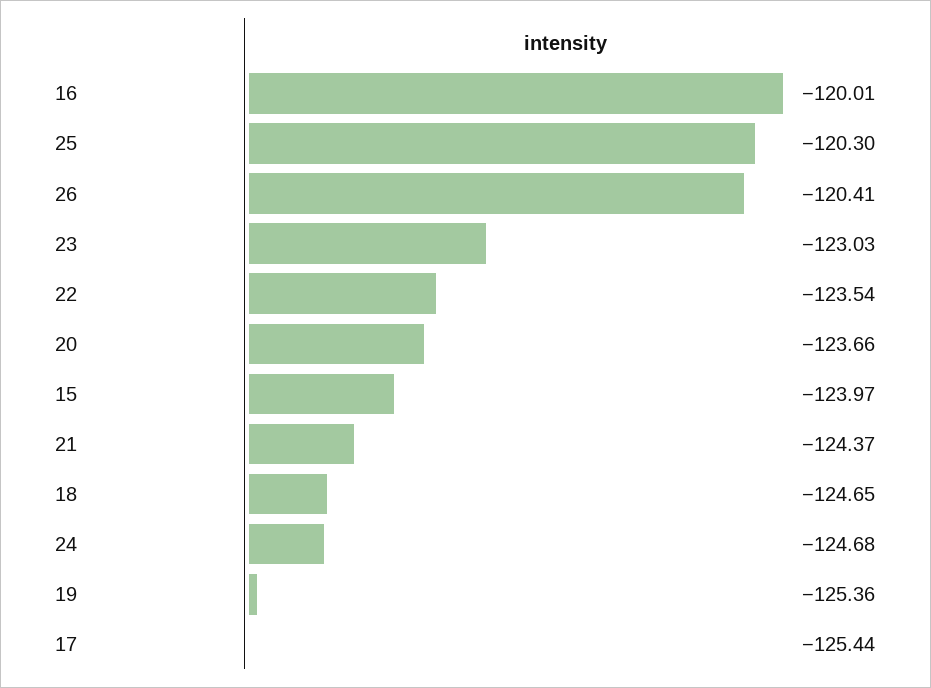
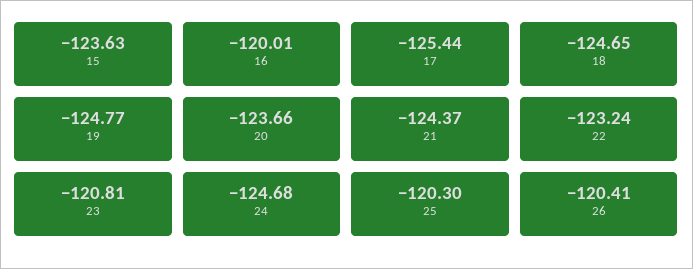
  {
    "16": -120.01,
    "25": -120.3,
    "26": -120.41,
-   "23": -123.03,
+   "23": -120.81,
-   "22": -123.54,
+   "22": -123.24,
    "20": -123.66,
-   "15": -123.97,
+   "15": -123.63,
    "21": -124.37,
    "18": -124.65,
    "24": -124.68,
-   "19": -125.36,
+   "19": -124.77,
    "17": -125.44
  }

